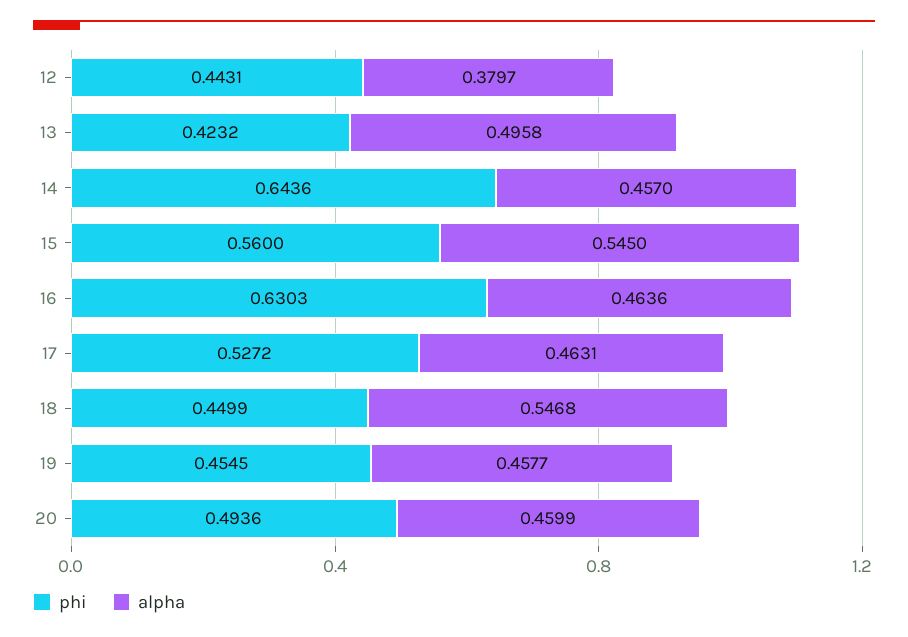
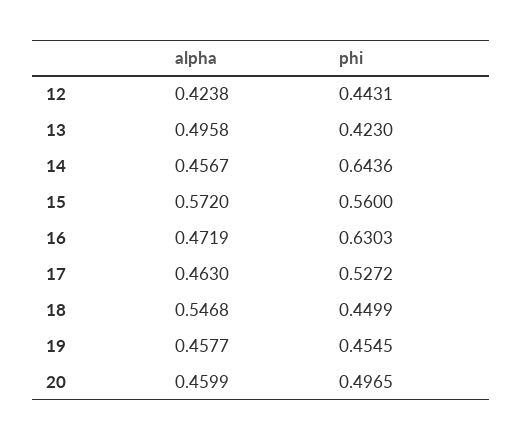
  {
    "phi": {
      "12": 0.4431,
-     "13": 0.4232,
+     "13": 0.423,
      "14": 0.6436,
      "15": 0.56,
      "16": 0.6303,
      "17": 0.5272,
      "18": 0.4499,
      "19": 0.4545,
-     "20": 0.4936
+     "20": 0.4965
    },
    "alpha": {
-     "12": 0.3797,
+     "12": 0.4238,
      "13": 0.4958,
-     "14": 0.457,
+     "14": 0.4567,
-     "15": 0.545,
+     "15": 0.572,
-     "16": 0.4636,
+     "16": 0.4719,
-     "17": 0.4631,
+     "17": 0.463,
      "18": 0.5468,
      "19": 0.4577,
      "20": 0.4599
    }
  }

